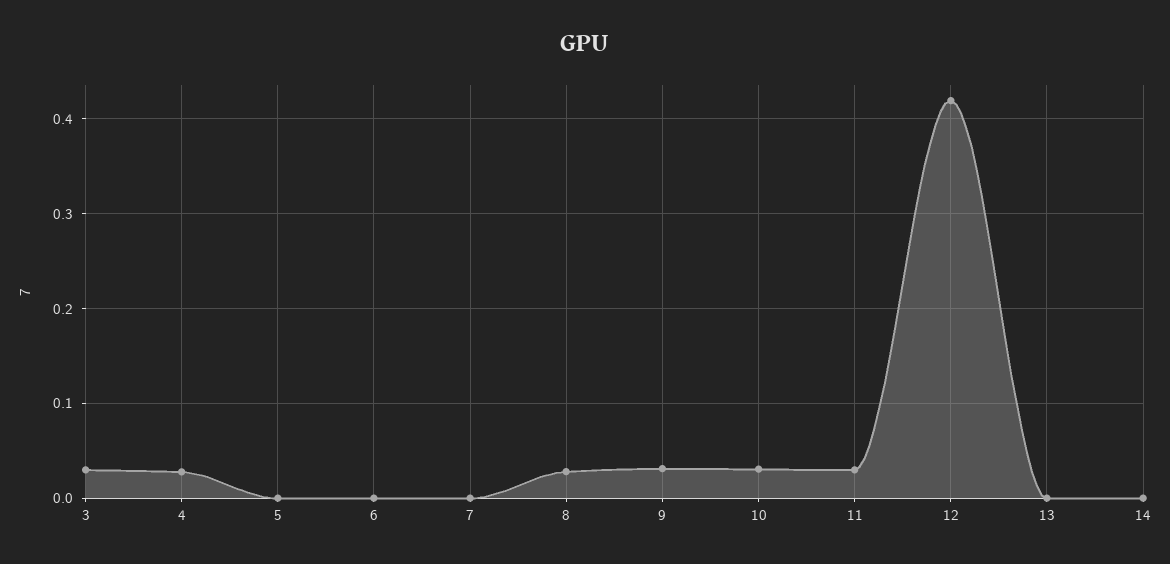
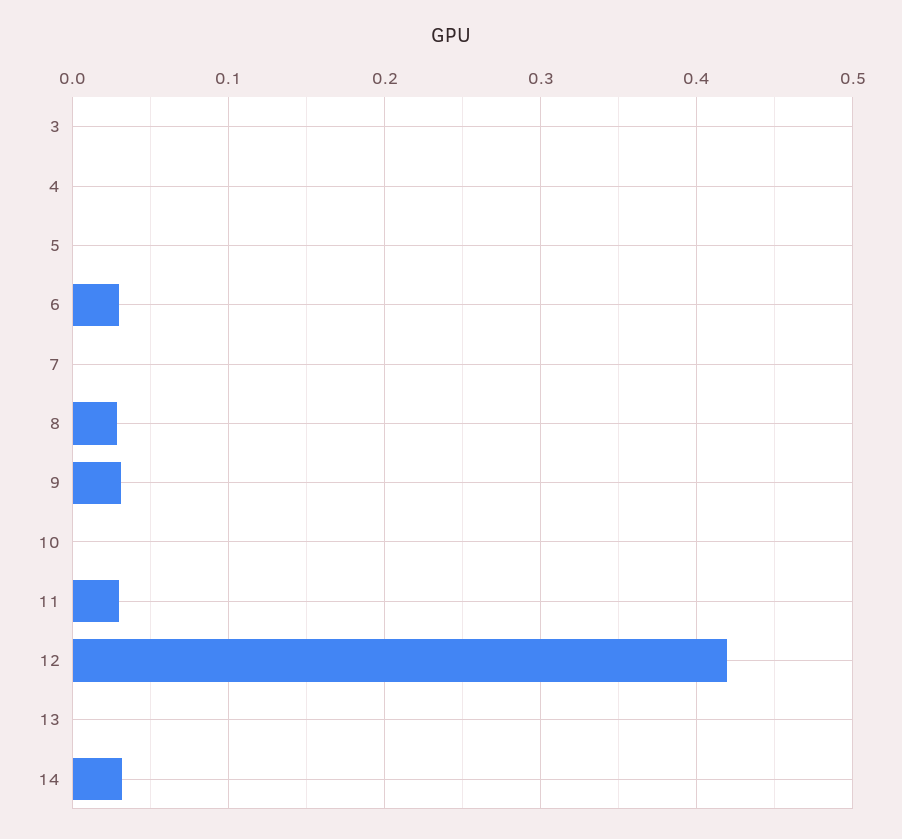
  {
-   "3": 0.03,
+   "3": 0,
-   "4": 0.03,
+   "4": 0,
    "5": 0,
-   "6": 0,
+   "6": 0.03,
    "7": 0,
    "8": 0.03,
    "9": 0.03,
-   "10": 0.03,
+   "10": 0,
    "11": 0.03,
    "12": 0.42,
    "13": 0,
-   "14": 0
+   "14": 0.03
  }

